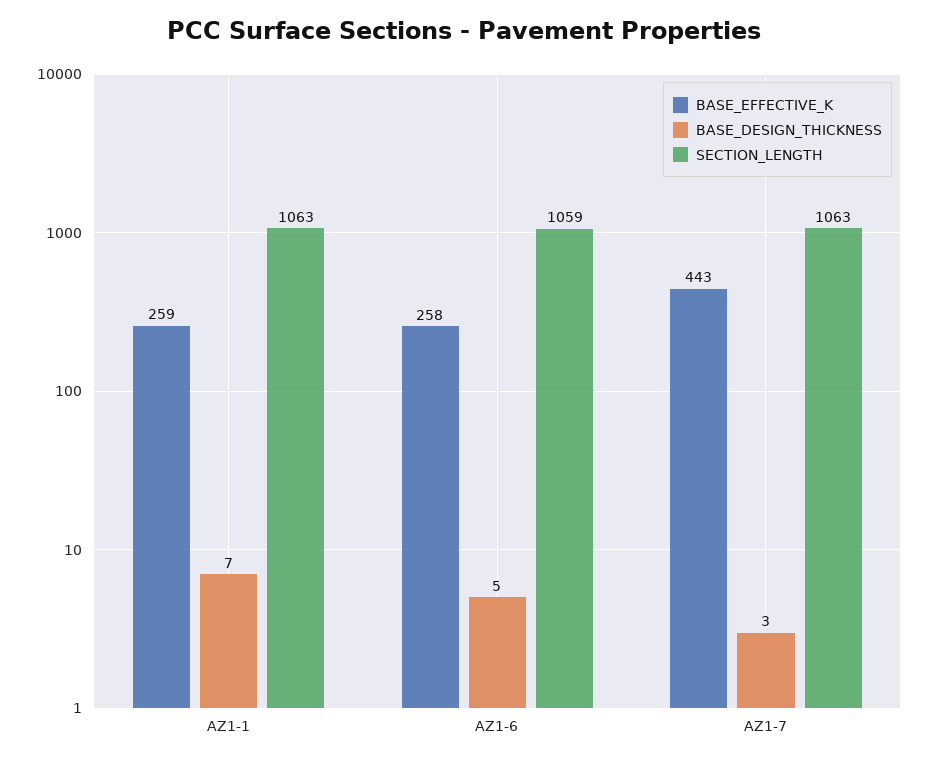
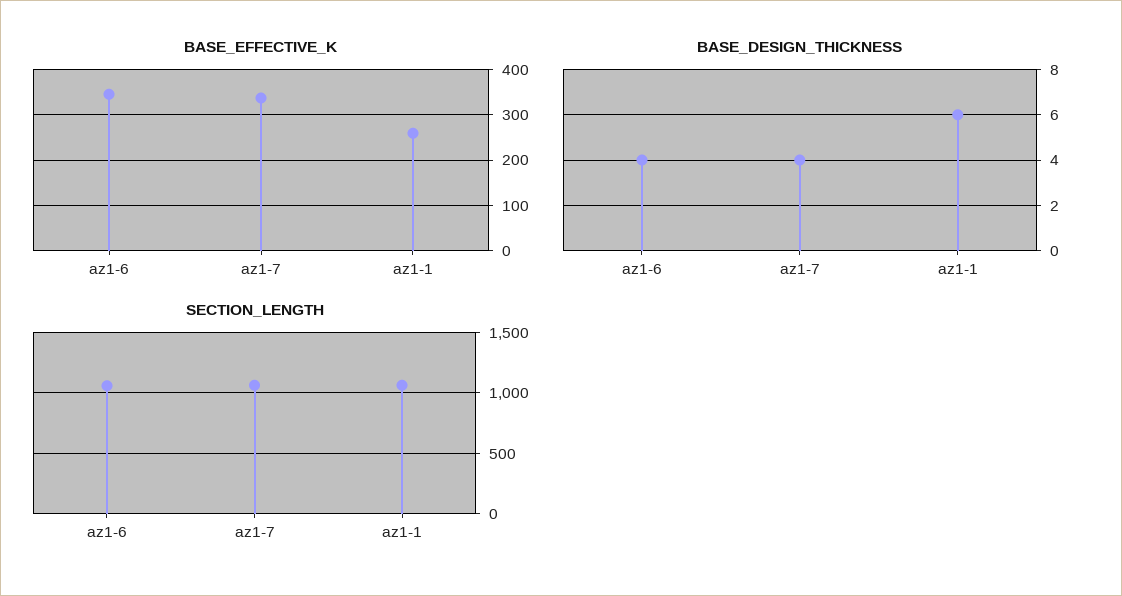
  {
    "BASE_EFFECTIVE_K": {
      "AZ1-1": 259,
-     "AZ1-6": 258,
+     "AZ1-6": 340,
-     "AZ1-7": 443
+     "AZ1-7": 340
    },
    "BASE_DESIGN_THICKNESS": {
-     "AZ1-1": 7,
+     "AZ1-1": 6,
-     "AZ1-6": 5,
+     "AZ1-6": 4,
-     "AZ1-7": 3
+     "AZ1-7": 4
    },
    "SECTION_LENGTH": {
      "AZ1-1": 1063,
      "AZ1-6": 1059,
      "AZ1-7": 1063
    }
  }

